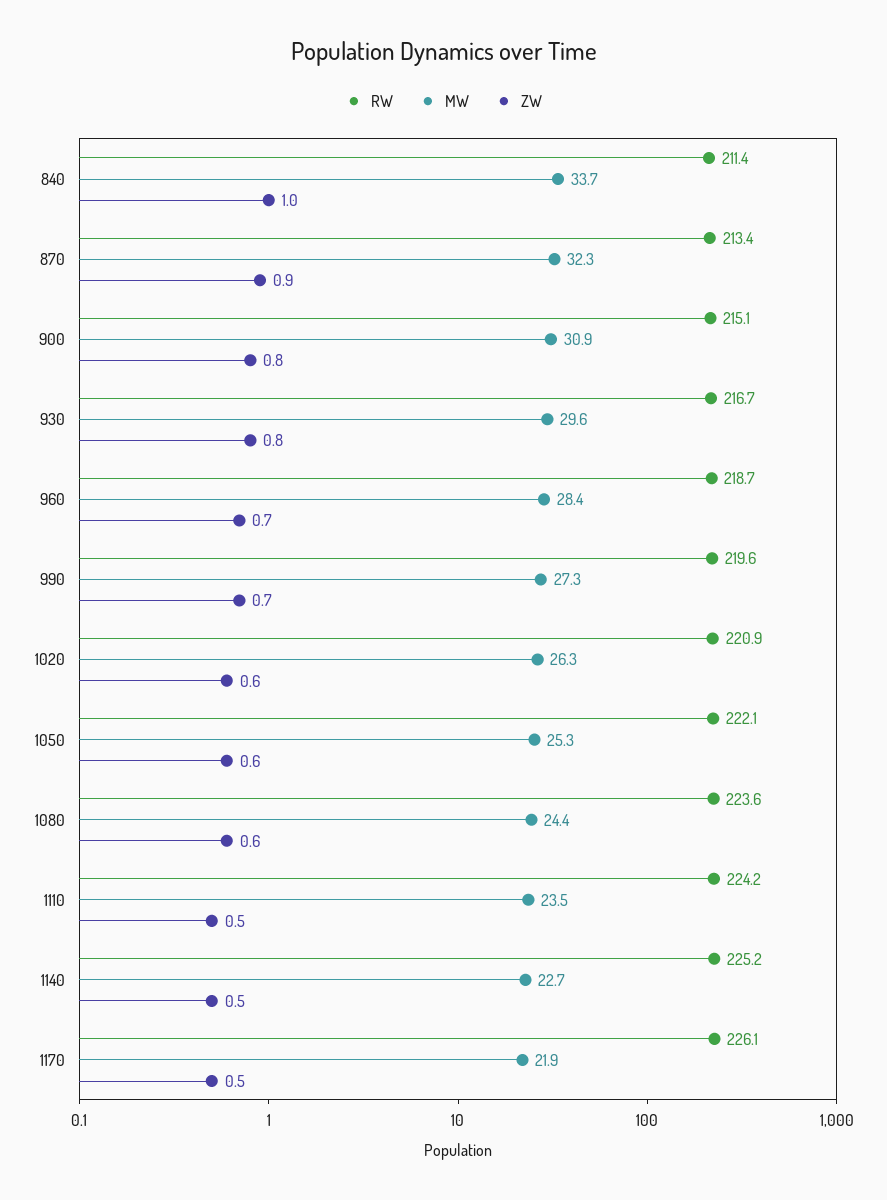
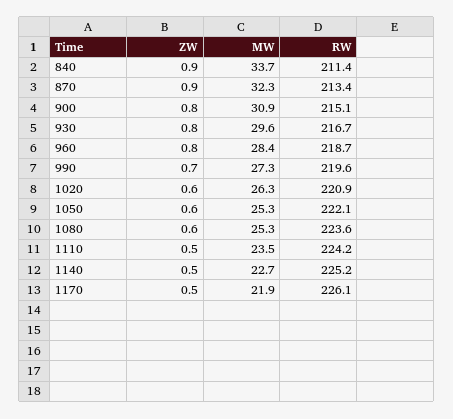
  {
    "RW": {
      "840": 211.4,
      "870": 213.4,
      "900": 215.1,
      "930": 216.7,
      "960": 218.7,
      "990": 219.6,
      "1020": 220.9,
      "1050": 222.1,
      "1080": 223.6,
      "1110": 224.2,
      "1140": 225.2,
      "1170": 226.1
    },
    "MW": {
      "840": 33.7,
      "870": 32.3,
      "900": 30.9,
      "930": 29.6,
      "960": 28.4,
      "990": 27.3,
      "1020": 26.3,
      "1050": 25.3,
-     "1080": 24.4,
+     "1080": 25.3,
      "1110": 23.5,
      "1140": 22.7,
      "1170": 21.9
    },
    "ZW": {
-     "840": 1,
+     "840": 0.9,
      "870": 0.9,
      "900": 0.8,
      "930": 0.8,
-     "960": 0.7,
+     "960": 0.8,
      "990": 0.7,
      "1020": 0.6,
      "1050": 0.6,
      "1080": 0.6,
      "1110": 0.5,
      "1140": 0.5,
      "1170": 0.5
    }
  }

